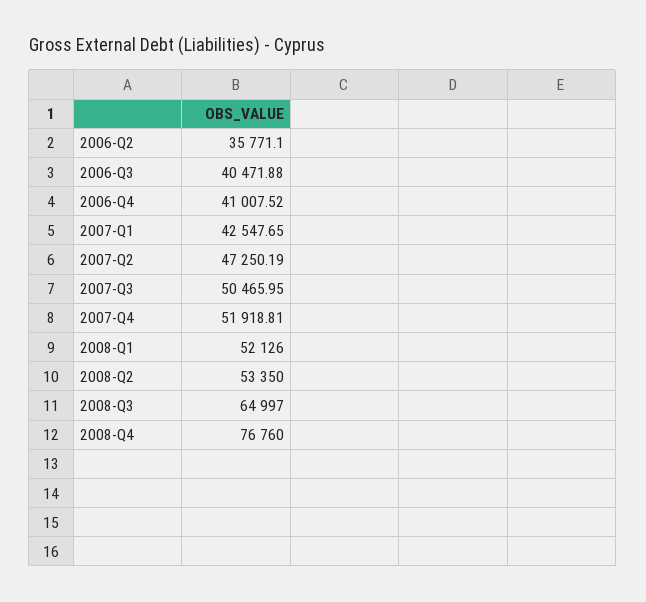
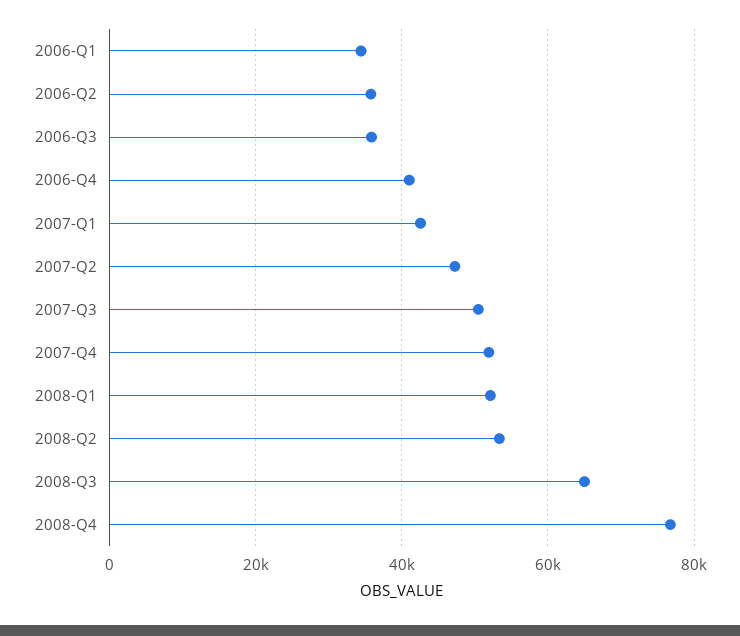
  {
    "2006-Q2": 35771.1,
-   "2006-Q3": 40471.88,
+   "2006-Q3": 36000,
    "2006-Q4": 41007.52,
    "2007-Q1": 42547.65,
    "2007-Q2": 47250.19,
    "2007-Q3": 50465.95,
    "2007-Q4": 51918.81,
    "2008-Q1": 52126,
    "2008-Q2": 53350,
    "2008-Q3": 64997,
-   "2008-Q4": 76760
+   "2008-Q4": 76760,
+   "2006-Q1": 34000
  }

